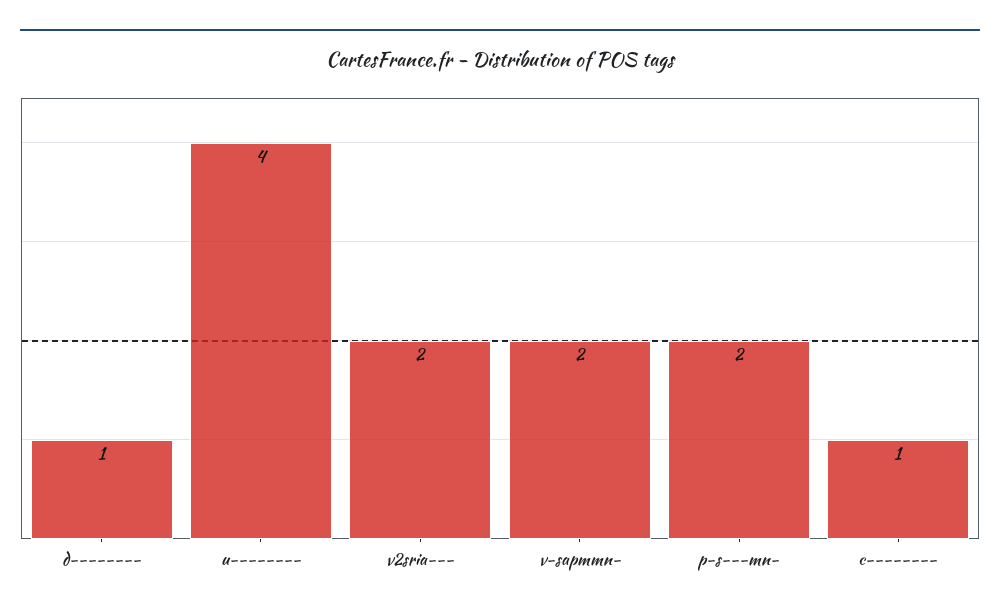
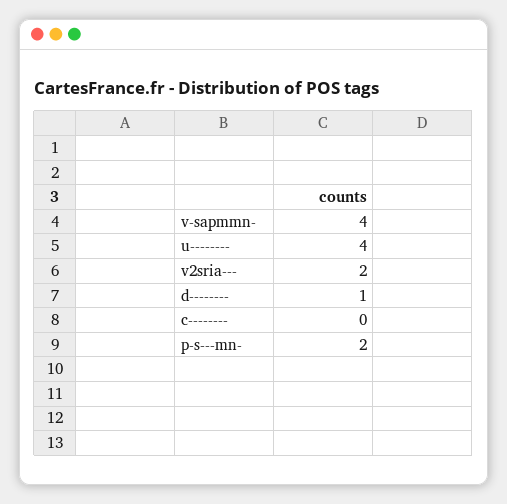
  {
    "d--------": 1,
    "u--------": 4,
    "v2sria---": 2,
-   "v-sapmmn-": 2,
+   "v-sapmmn-": 4,
    "p-s---mn-": 2,
-   "c--------": 1
+   "c--------": 0
  }

